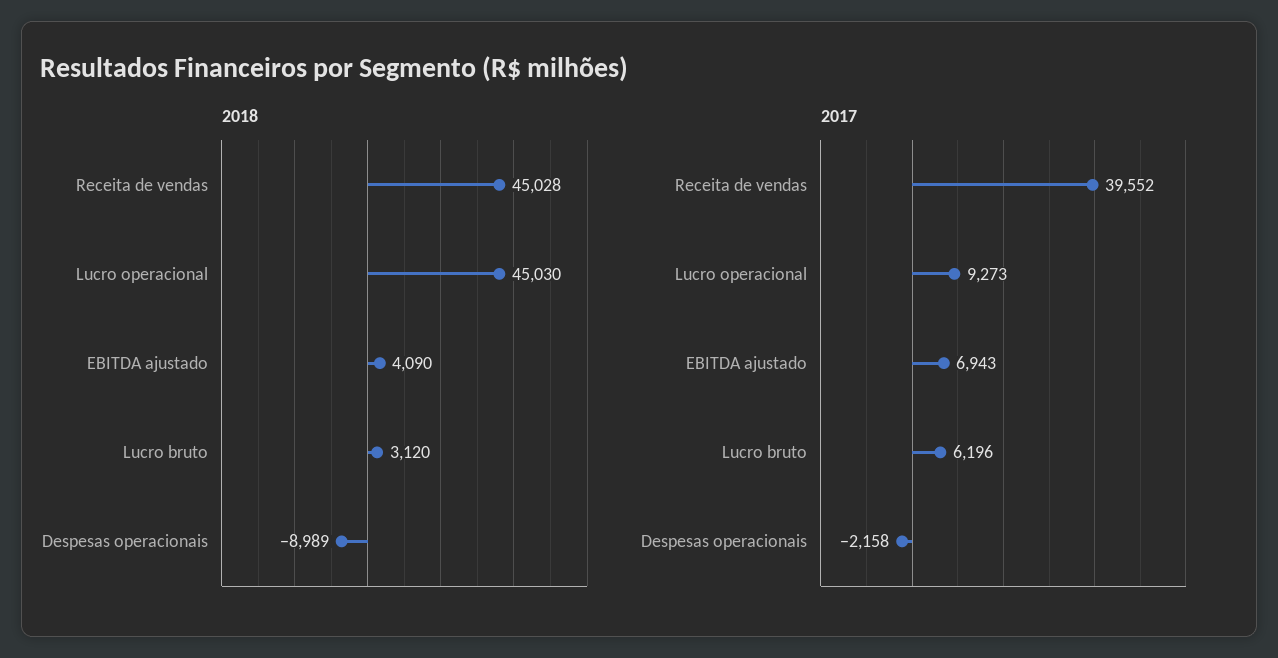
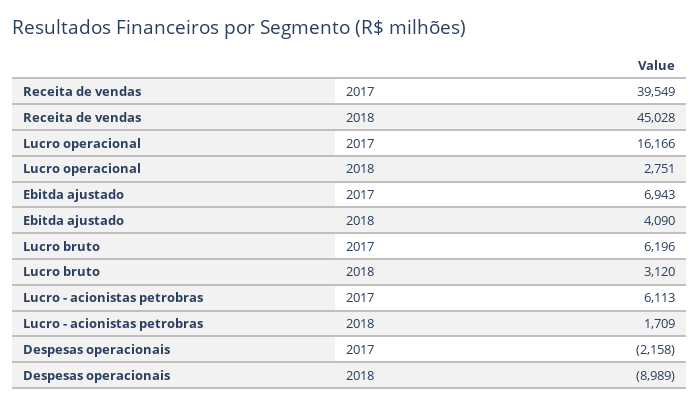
  {
    "2018": {
      "Receita de vendas": 45028,
-     "Lucro operacional": 45030,
+     "Lucro operacional": 2751,
      "EBITDA ajustado": 4090,
      "Lucro bruto": 3120,
-     "Despesas operacionais": -8989
+     "Despesas operacionais": -8989,
+     "Lucro - acionistas petrobras": 1709
    },
    "2017": {
-     "Receita de vendas": 39552,
+     "Receita de vendas": 39549,
-     "Lucro operacional": 9273,
+     "Lucro operacional": 16166,
      "EBITDA ajustado": 6943,
      "Lucro bruto": 6196,
-     "Despesas operacionais": -2158
+     "Despesas operacionais": -2158,
+     "Lucro - acionistas petrobras": 6113
    }
  }

